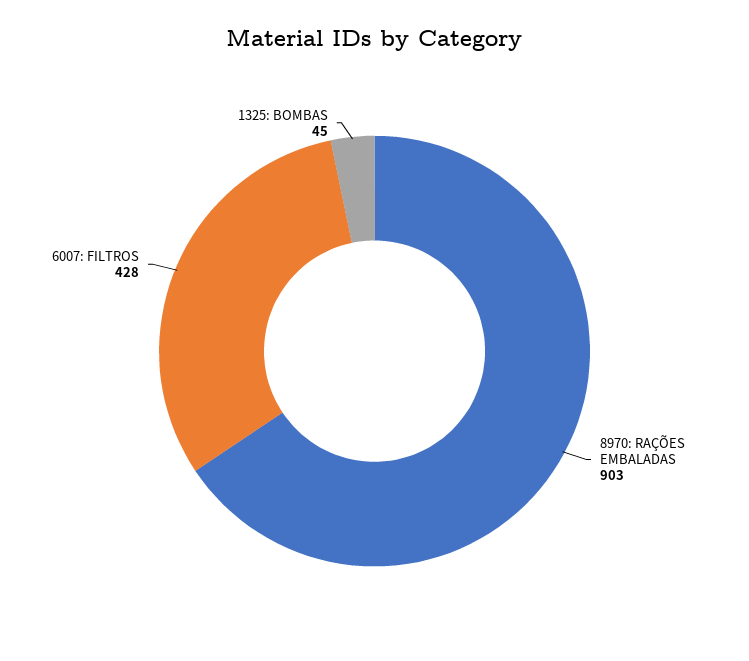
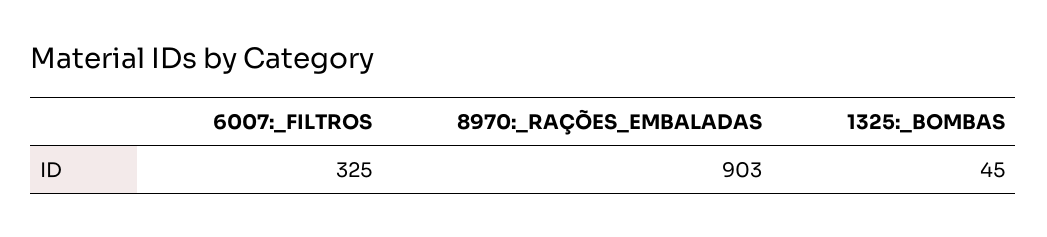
  {
    "8970: RAÇÕES EMBALADAS": 903,
-   "6007: FILTROS": 428,
+   "6007: FILTROS": 325,
    "1325: BOMBAS": 45
  }

